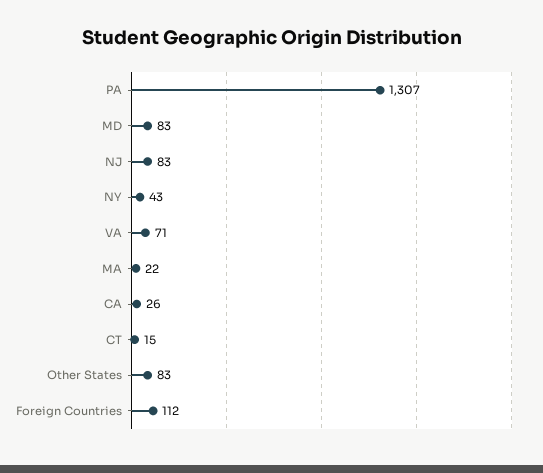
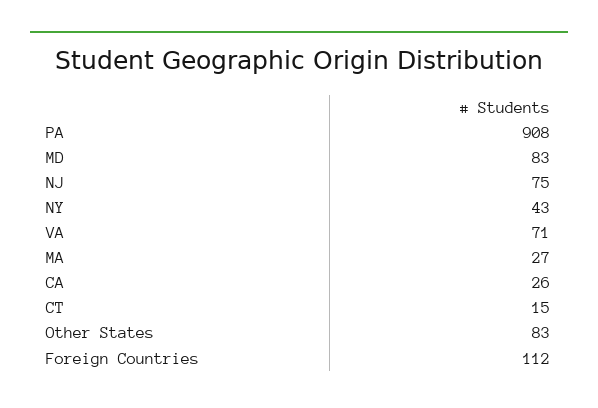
  {
-   "PA": 1307,
+   "PA": 908,
    "MD": 83,
-   "NJ": 83,
+   "NJ": 75,
    "NY": 43,
    "VA": 71,
-   "MA": 22,
+   "MA": 27,
    "CA": 26,
    "CT": 15,
    "Other States": 83,
    "Foreign Countries": 112
  }

